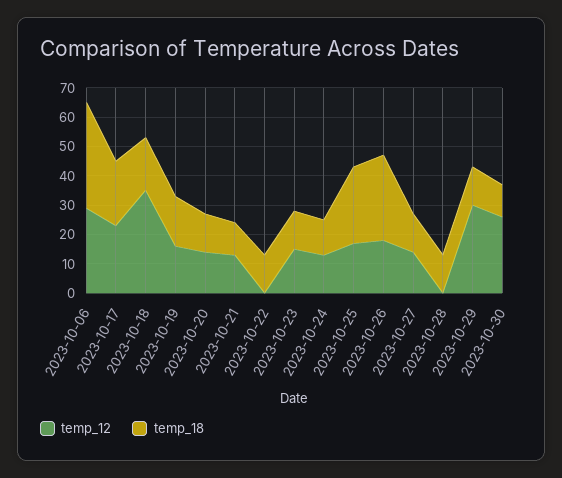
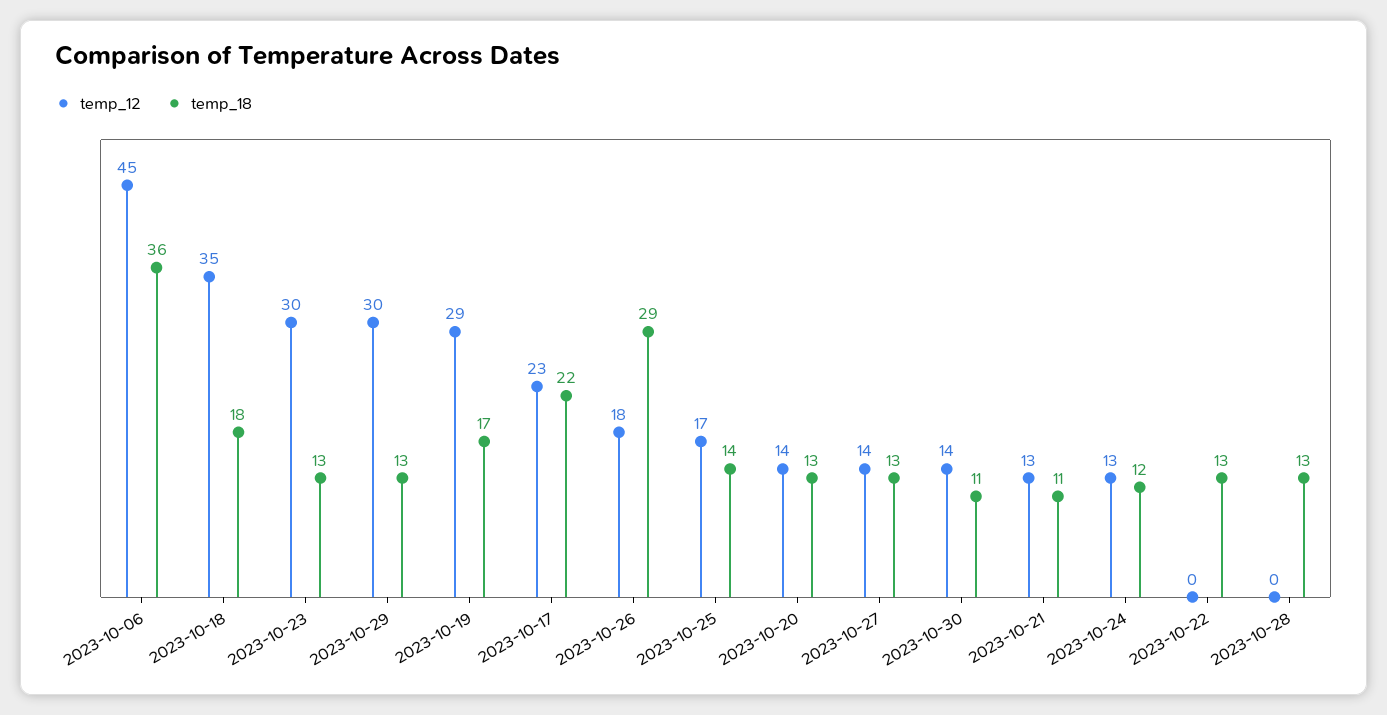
  {
    "temp_12": {
-     "2023-10-06": 30,
+     "2023-10-06": 45,
      "2023-10-17": 23,
      "2023-10-18": 35,
-     "2023-10-19": 15,
+     "2023-10-19": 29,
      "2023-10-20": 14,
      "2023-10-21": 13,
      "2023-10-22": 0,
-     "2023-10-23": 15,
+     "2023-10-23": 30,
      "2023-10-24": 13,
      "2023-10-25": 17,
      "2023-10-26": 18,
      "2023-10-27": 14,
      "2023-10-28": 0,
      "2023-10-29": 30,
-     "2023-10-30": 25
+     "2023-10-30": 14
    },
    "temp_18": {
      "2023-10-06": 36,
      "2023-10-17": 22,
      "2023-10-18": 18,
      "2023-10-19": 17,
      "2023-10-20": 13,
      "2023-10-21": 11,
      "2023-10-22": 13,
      "2023-10-23": 13,
      "2023-10-24": 12,
-     "2023-10-25": 25,
+     "2023-10-25": 14,
      "2023-10-26": 29,
      "2023-10-27": 13,
      "2023-10-28": 13,
      "2023-10-29": 13,
      "2023-10-30": 11
    }
  }

